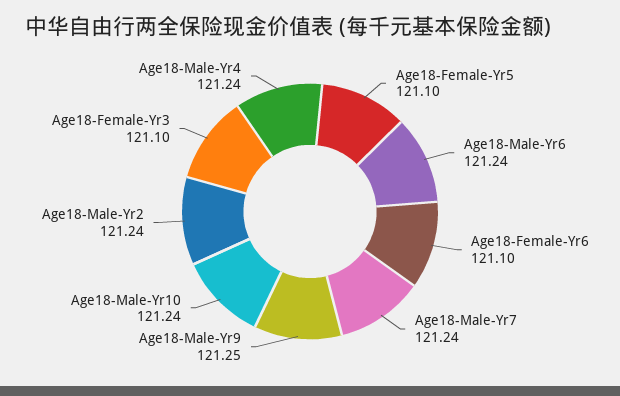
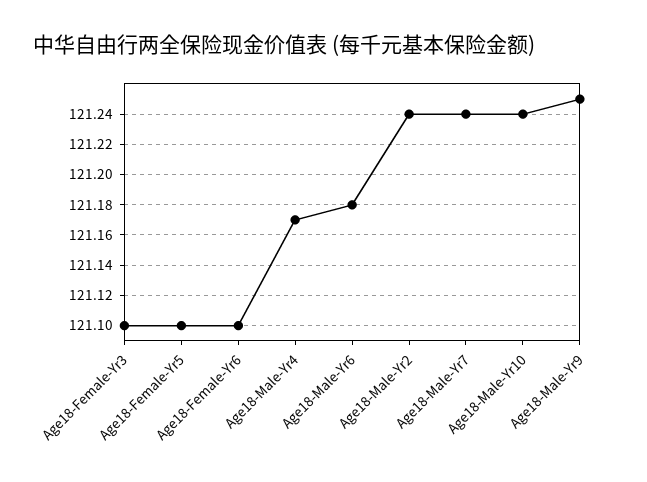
  {
    "Age18-Female-Yr5": 121.1,
-   "Age18-Male-Yr6": 121.24,
+   "Age18-Male-Yr6": 121.18,
    "Age18-Female-Yr6": 121.1,
    "Age18-Male-Yr7": 121.24,
    "Age18-Male-Yr9": 121.25,
    "Age18-Male-Yr10": 121.24,
    "Age18-Male-Yr2": 121.24,
    "Age18-Female-Yr3": 121.1,
-   "Age18-Male-Yr4": 121.24
+   "Age18-Male-Yr4": 121.17
  }

